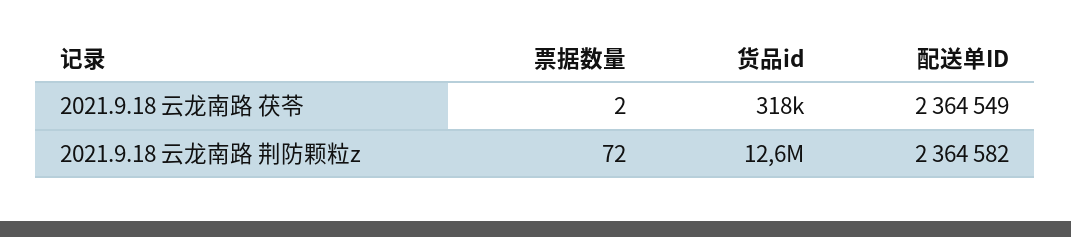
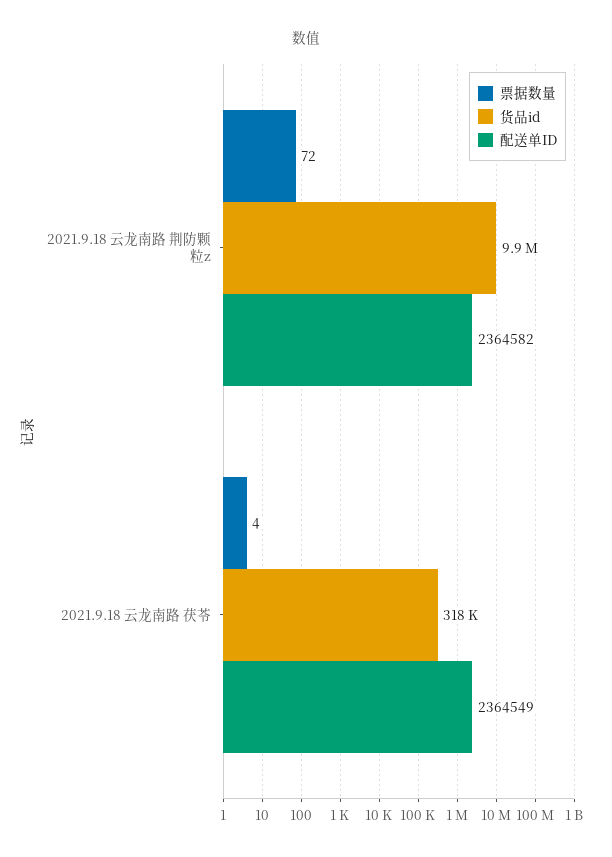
  {
    "票据数量": {
-     "2021.9.18 云龙南路 茯苓": 2,
+     "2021.9.18 云龙南路 茯苓": 4,
      "2021.9.18 云龙南路 荆防颗粒z": 72
    },
    "货品id": {
      "2021.9.18 云龙南路 茯苓": 318000,
-     "2021.9.18 云龙南路 荆防颗粒z": 12600000
+     "2021.9.18 云龙南路 荆防颗粒z": 9900000
    },
    "配送单ID": {
      "2021.9.18 云龙南路 茯苓": 2364549,
      "2021.9.18 云龙南路 荆防颗粒z": 2364582
    }
  }

